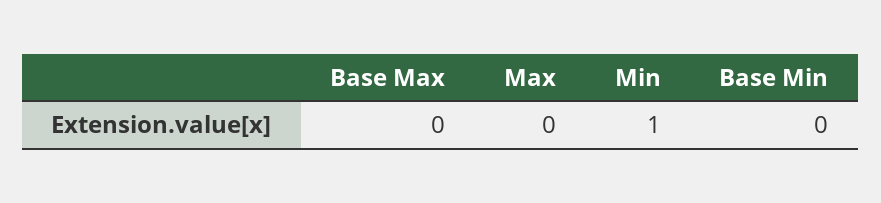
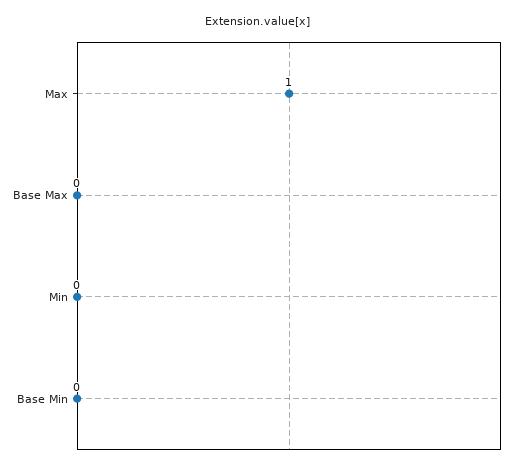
  {
    "Base Max": 0,
-   "Max": 0,
+   "Max": 1,
-   "Min": 1,
+   "Min": 0,
    "Base Min": 0
  }

